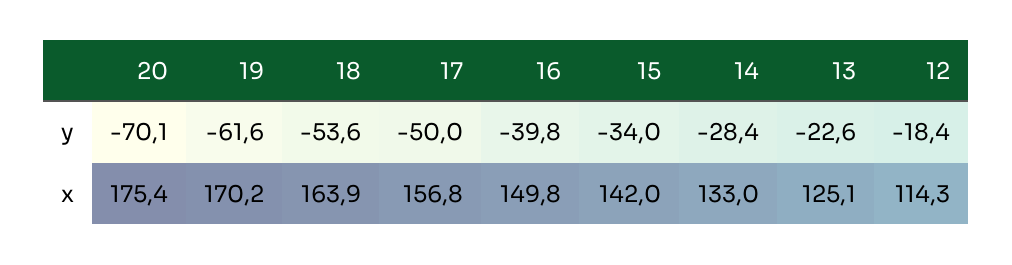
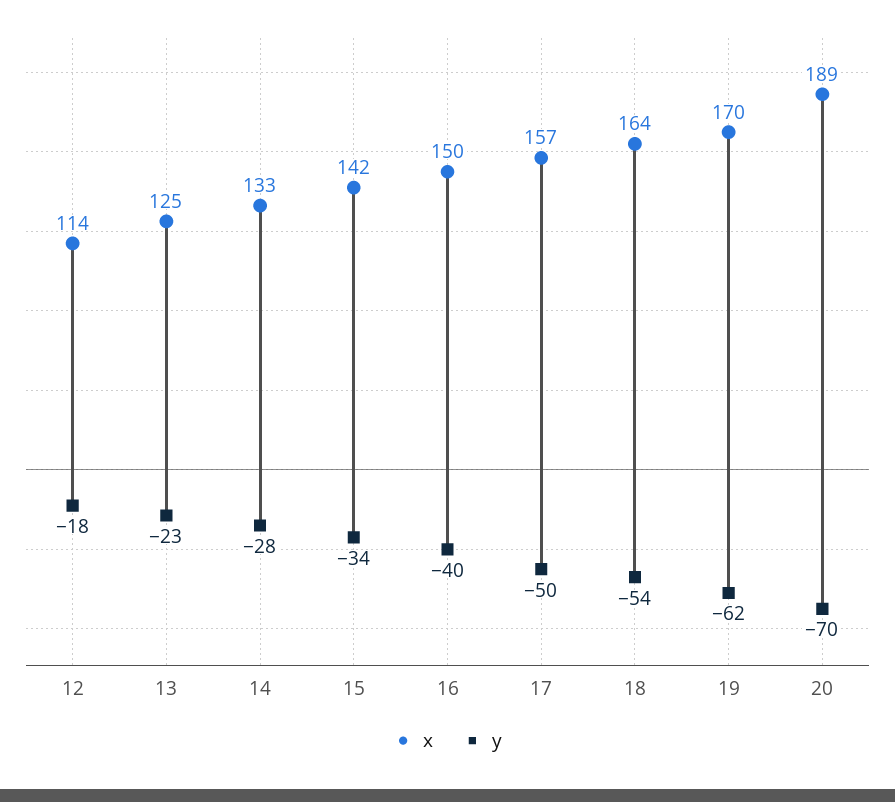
  {
    "y": {
      "20": -70.1,
      "19": -61.6,
      "18": -53.6,
      "17": -50,
      "16": -39.8,
      "15": -34,
      "14": -28.4,
      "13": -22.6,
      "12": -18.4
    },
    "x": {
-     "20": 175.4,
+     "20": 189,
      "19": 170.2,
      "18": 163.9,
      "17": 156.8,
      "16": 149.8,
      "15": 142,
      "14": 133,
      "13": 125.1,
      "12": 114.3
    }
  }

